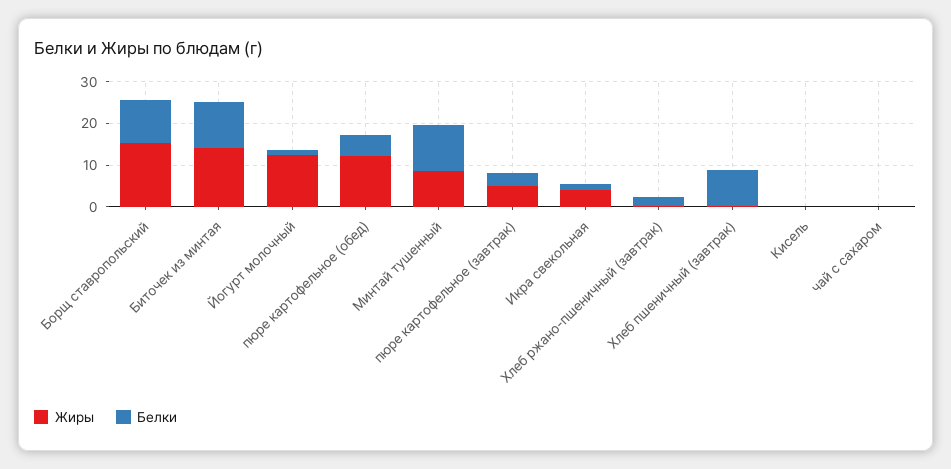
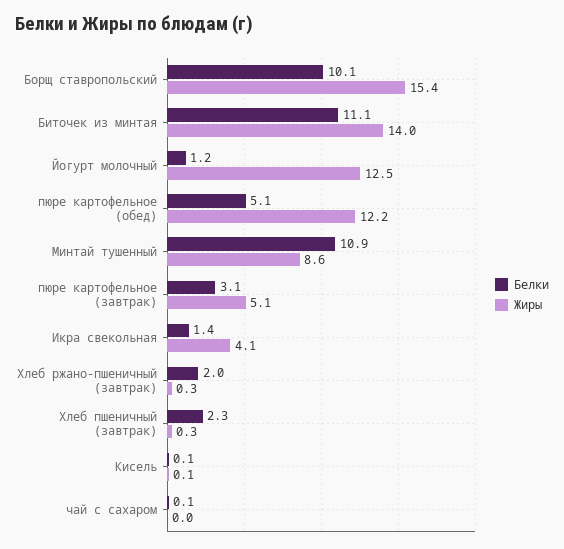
  {
    "Жиры": {
      "Борщ ставропольский": 15.4,
      "Биточек из минтая": 14,
      "Йогурт молочный": 12.5,
      "пюре картофельное (обед)": 12.2,
      "Минтай тушенный": 8.6,
      "пюре картофельное (завтрак)": 5.1,
      "Икра свекольная": 4.1,
      "Хлеб ржано-пшеничный (завтрак)": 0.3,
      "Хлеб пшеничный (завтрак)": 0.3,
      "Кисель": 0.1,
      "чай с сахаром": 0
    },
    "Белки": {
      "Борщ ставропольский": 10.1,
      "Биточек из минтая": 11.1,
      "Йогурт молочный": 1.2,
      "пюре картофельное (обед)": 5.1,
      "Минтай тушенный": 10.9,
      "пюре картофельное (завтрак)": 3.1,
      "Икра свекольная": 1.4,
      "Хлеб ржано-пшеничный (завтрак)": 2,
-     "Хлеб пшеничный (завтрак)": 8,
+     "Хлеб пшеничный (завтрак)": 2.3,
      "Кисель": 0.1,
      "чай с сахаром": 0.1
    }
  }

